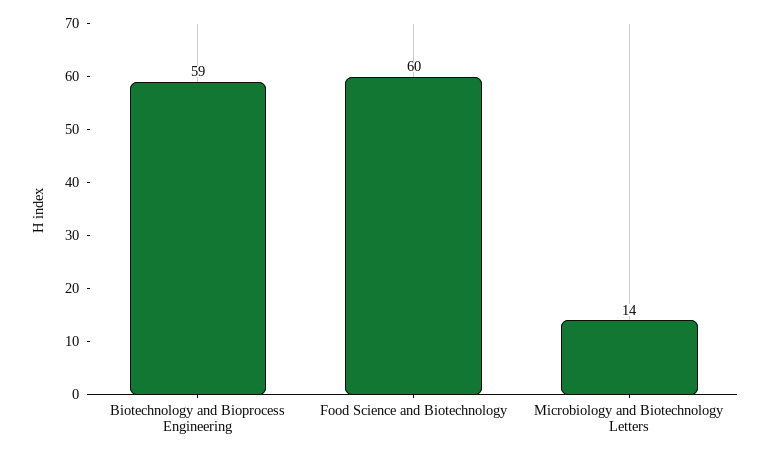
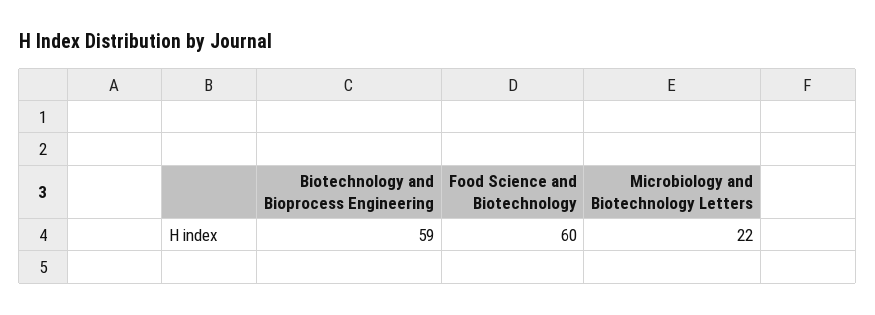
  {
    "Biotechnology and Bioprocess Engineering": 59,
    "Food Science and Biotechnology": 60,
-   "Microbiology and Biotechnology Letters": 14
+   "Microbiology and Biotechnology Letters": 22
  }

